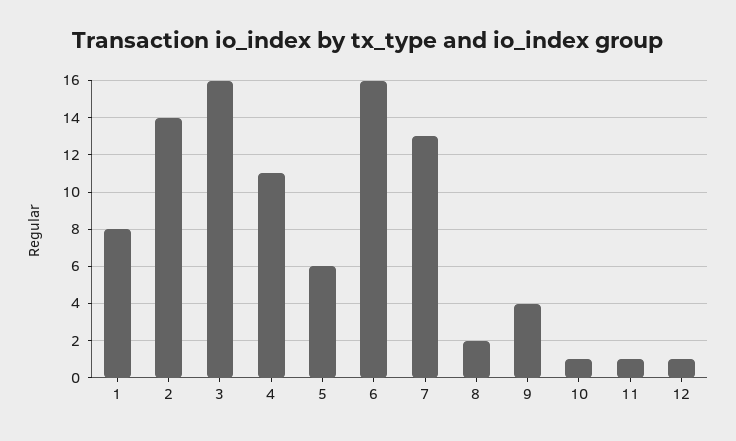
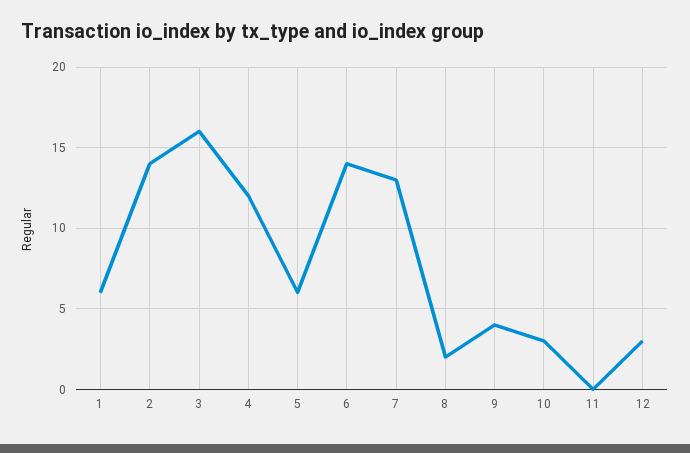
  {
-   "1": 8,
+   "1": 6,
    "2": 14,
    "3": 16,
-   "4": 11,
+   "4": 12,
    "5": 6,
-   "6": 16,
+   "6": 14,
    "7": 13,
    "8": 2,
    "9": 4,
-   "10": 1,
+   "10": 3,
-   "11": 1,
+   "11": 0,
-   "12": 1
+   "12": 3
  }

